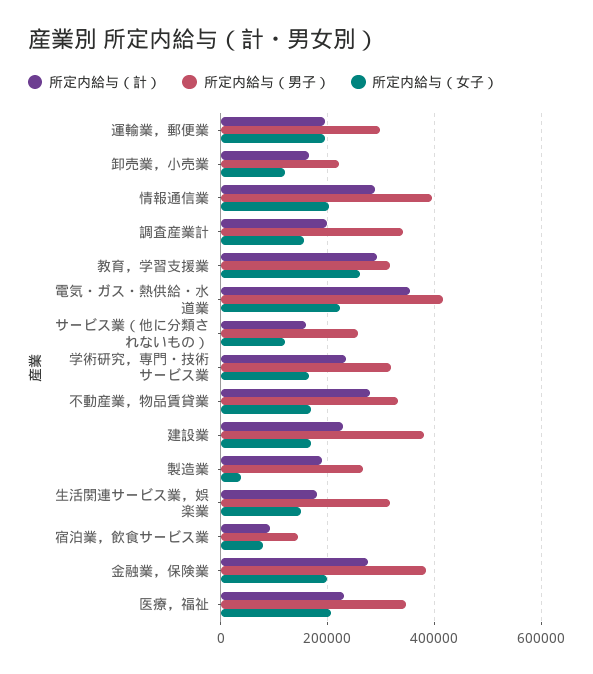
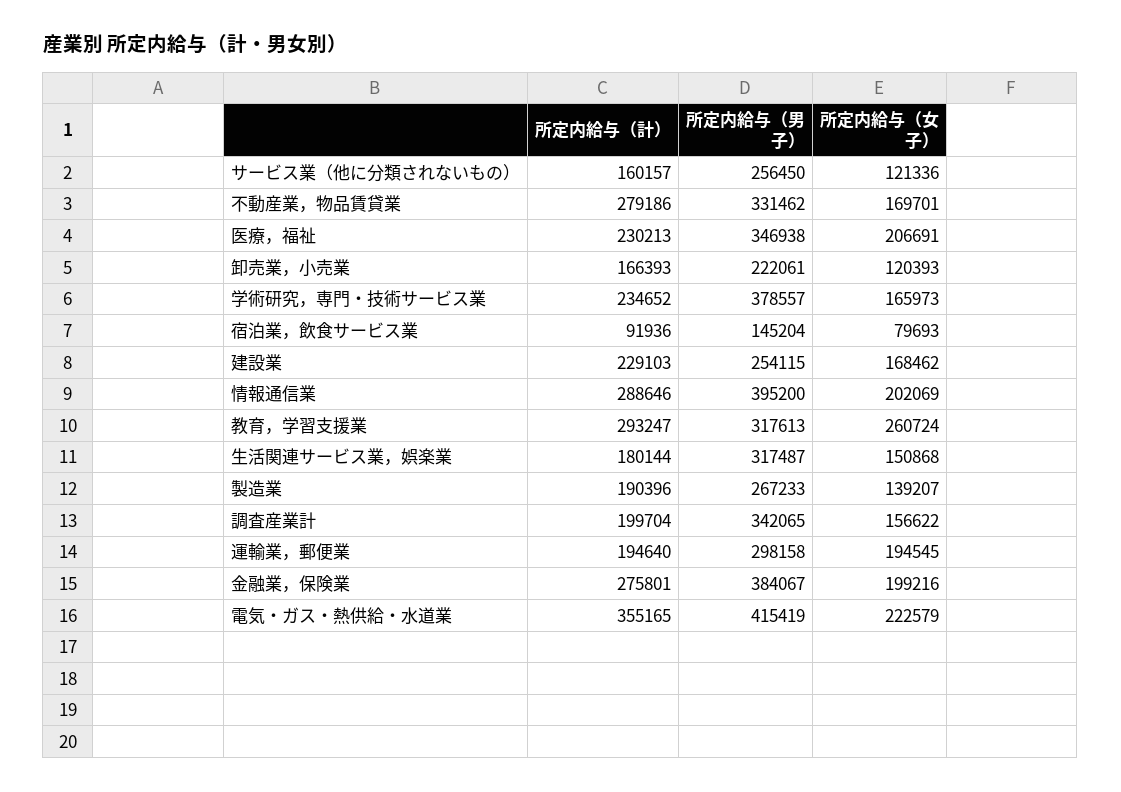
  {
    "所定内給与（計）": {
      "運輸業，郵便業": 194640,
      "卸売業，小売業": 166393,
      "情報通信業": 288646,
      "調査産業計": 199704,
      "教育，学習支援業": 293247,
      "電気・ガス・熱供給・水道業": 355165,
      "サービス業（他に分類されないもの）": 160157,
      "学術研究，専門・技術サービス業": 234652,
      "不動産業，物品賃貸業": 279186,
      "建設業": 229103,
      "製造業": 190396,
      "生活関連サービス業，娯楽業": 180144,
      "宿泊業，飲食サービス業": 91936,
      "金融業，保険業": 275801,
      "医療，福祉": 230213
    },
    "所定内給与（男子）": {
      "運輸業，郵便業": 298158,
      "卸売業，小売業": 222061,
      "情報通信業": 395200,
      "調査産業計": 342065,
      "教育，学習支援業": 317613,
      "電気・ガス・熱供給・水道業": 415419,
      "サービス業（他に分類されないもの）": 256450,
-     "学術研究，専門・技術サービス業": 320000,
+     "学術研究，専門・技術サービス業": 378557,
      "不動産業，物品賃貸業": 331462,
-     "建設業": 380000,
+     "建設業": 254115,
      "製造業": 267233,
      "生活関連サービス業，娯楽業": 317487,
      "宿泊業，飲食サービス業": 145204,
      "金融業，保険業": 384067,
      "医療，福祉": 346938
    },
    "所定内給与（女子）": {
      "運輸業，郵便業": 194545,
      "卸売業，小売業": 120393,
      "情報通信業": 202069,
      "調査産業計": 156622,
      "教育，学習支援業": 260724,
      "電気・ガス・熱供給・水道業": 222579,
      "サービス業（他に分類されないもの）": 121336,
      "学術研究，専門・技術サービス業": 165973,
      "不動産業，物品賃貸業": 169701,
      "建設業": 168462,
-     "製造業": 40000,
+     "製造業": 139207,
      "生活関連サービス業，娯楽業": 150868,
      "宿泊業，飲食サービス業": 79693,
      "金融業，保険業": 199216,
      "医療，福祉": 206691
    }
  }

